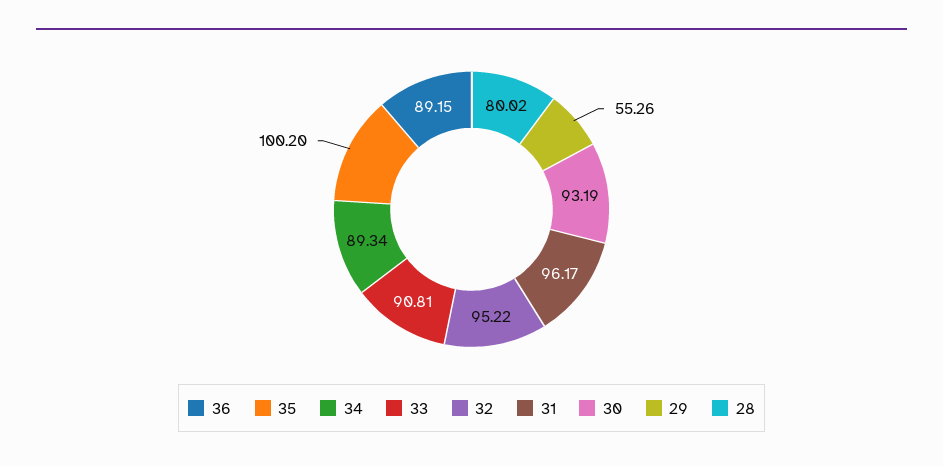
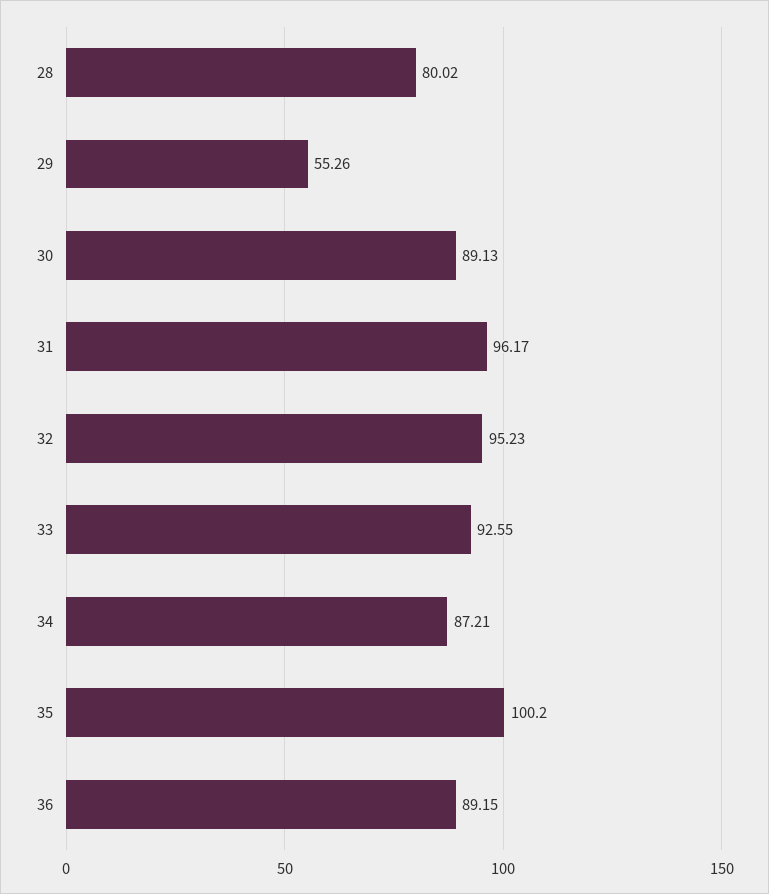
  {
    "36": 89.15,
    "35": 100.2,
-   "34": 89.34,
+   "34": 87.21,
-   "33": 90.81,
+   "33": 92.55,
-   "32": 95.22,
+   "32": 95.23,
    "31": 96.17,
-   "30": 93.19,
+   "30": 89.13,
    "29": 55.26,
    "28": 80.02
  }

